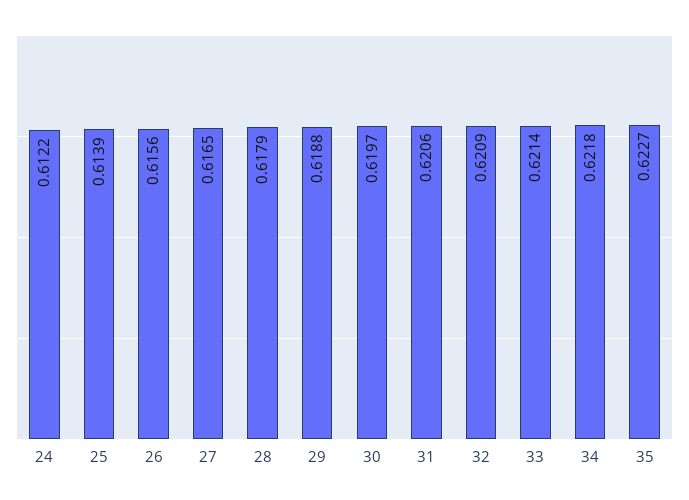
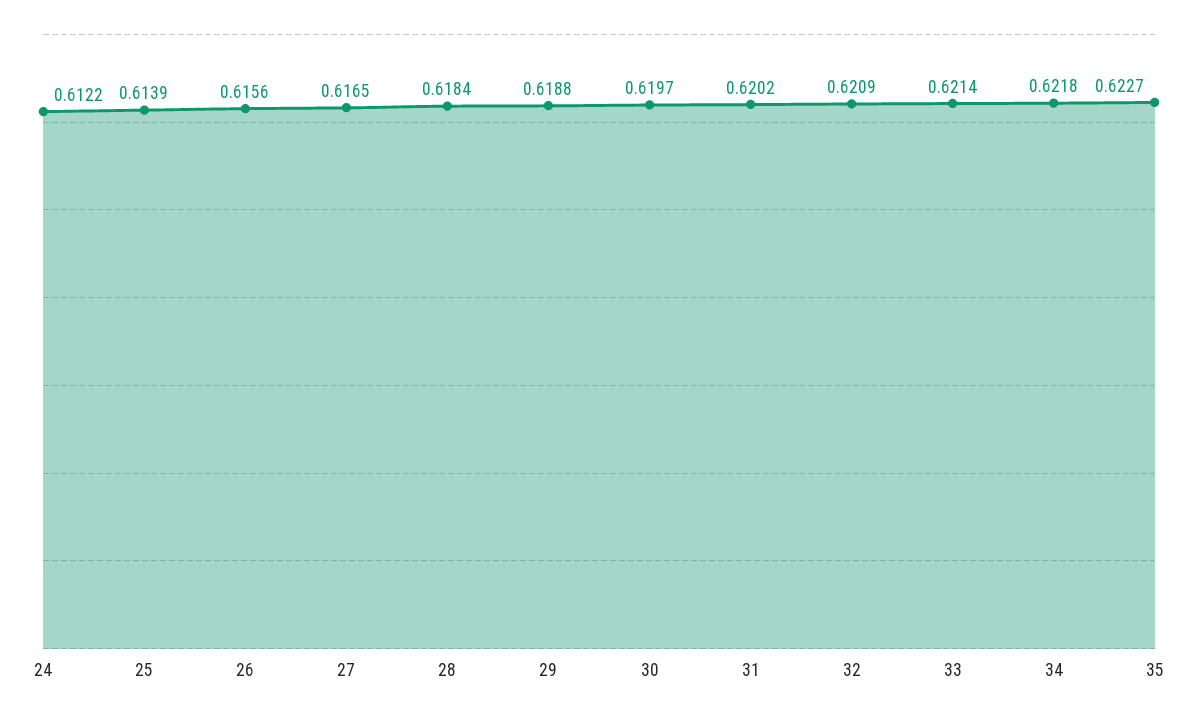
  {
    "24": 0.6122,
    "25": 0.6139,
    "26": 0.6156,
    "27": 0.6165,
-   "28": 0.6179,
+   "28": 0.6184,
    "29": 0.6188,
    "30": 0.6197,
-   "31": 0.6206,
+   "31": 0.6202,
    "32": 0.6209,
    "33": 0.6214,
    "34": 0.6218,
    "35": 0.6227
  }

